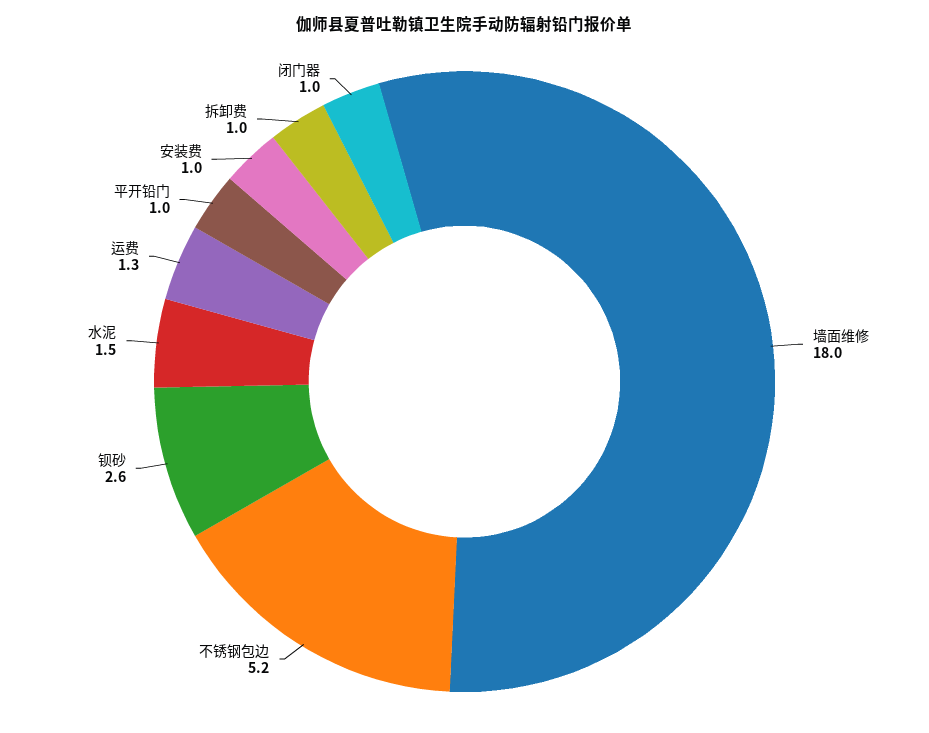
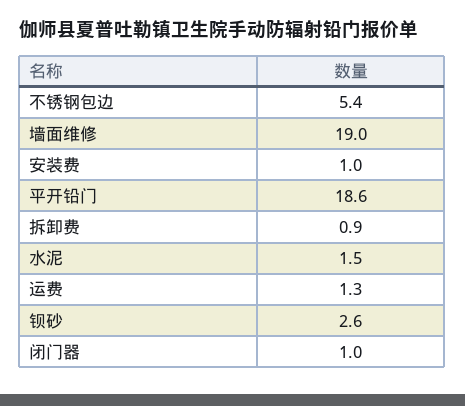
  {
-   "墙面维修": 18,
+   "墙面维修": 19,
-   "不锈钢包边": 5.2,
+   "不锈钢包边": 5.4,
    "钡砂": 2.6,
    "水泥": 1.5,
    "运费": 1.3,
-   "平开铅门": 1,
+   "平开铅门": 18.6,
    "安装费": 1,
-   "拆卸费": 1,
+   "拆卸费": 0.9,
    "闭门器": 1
  }

